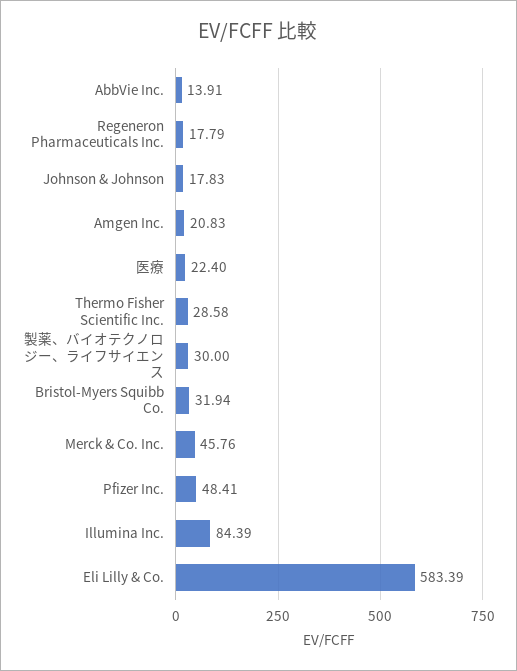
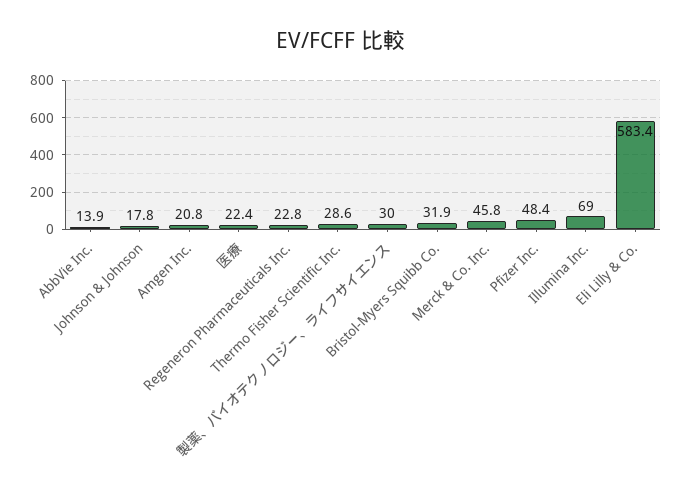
  {
    "AbbVie Inc.": 13.91,
-   "Regeneron Pharmaceuticals Inc.": 17.79,
+   "Regeneron Pharmaceuticals Inc.": 22.8,
    "Johnson & Johnson": 17.83,
    "Amgen Inc.": 20.83,
    "医療": 22.4,
    "Thermo Fisher Scientific Inc.": 28.58,
    "製薬、バイオテクノロジー、ライフサイエンス": 30,
    "Bristol-Myers Squibb Co.": 31.94,
    "Merck & Co. Inc.": 45.76,
    "Pfizer Inc.": 48.41,
-   "Illumina Inc.": 84.39,
+   "Illumina Inc.": 69,
    "Eli Lilly & Co.": 583.39
  }

